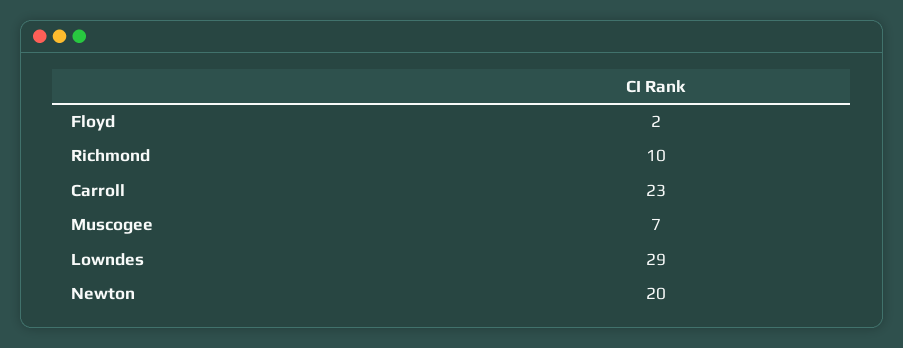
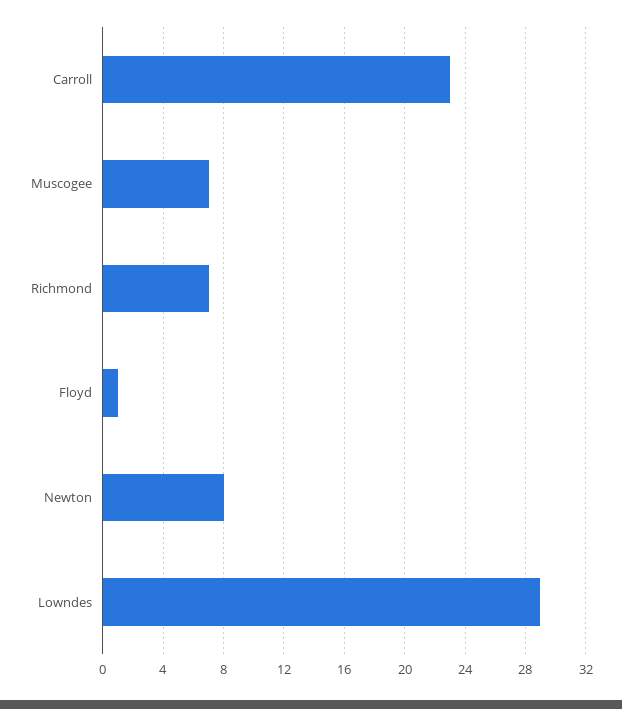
  {
-   "Floyd": 2,
+   "Floyd": 1,
-   "Richmond": 10,
+   "Richmond": 7,
    "Carroll": 23,
    "Muscogee": 7,
    "Lowndes": 29,
-   "Newton": 20
+   "Newton": 8
  }

